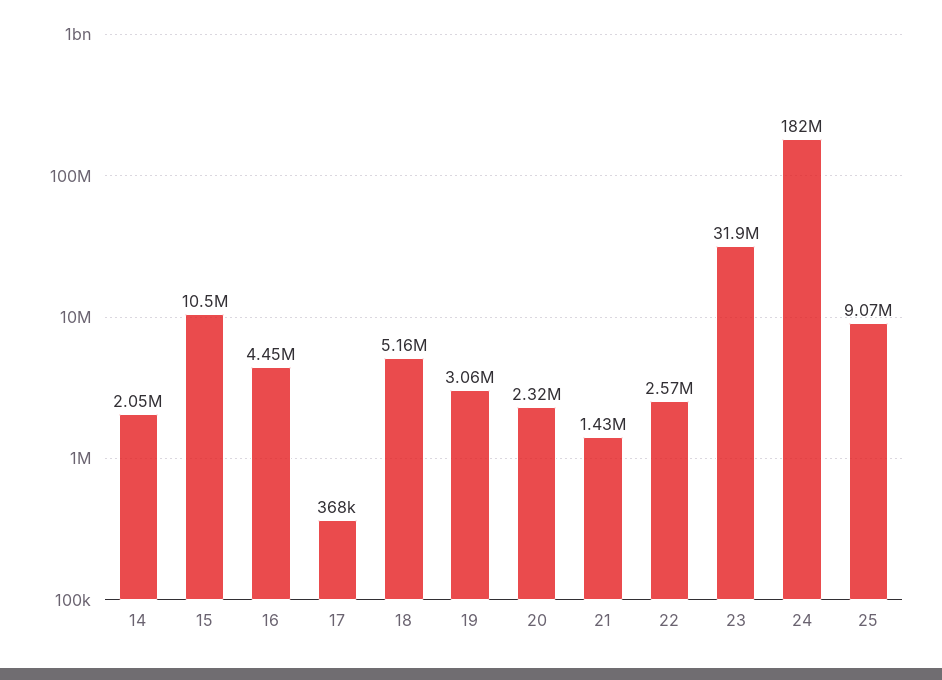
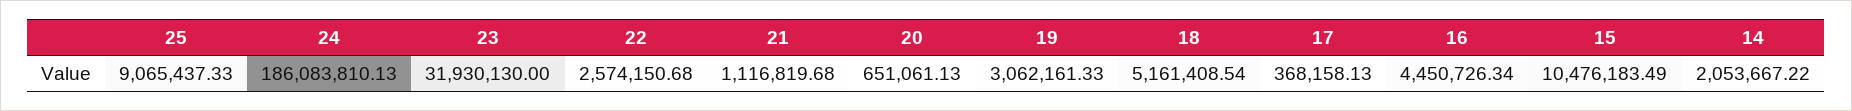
  {
    "14": 2053667.22,
    "15": 10476183.49,
    "16": 4450726.34,
    "17": 368158.13,
    "18": 5161408.54,
    "19": 3062161.33,
-   "20": 2320000,
+   "20": 651061.13,
-   "21": 1430000,
+   "21": 1116819.68,
    "22": 2574150.68,
    "23": 31930130,
-   "24": 182000000,
+   "24": 186083810.13,
    "25": 9065437.33
  }

